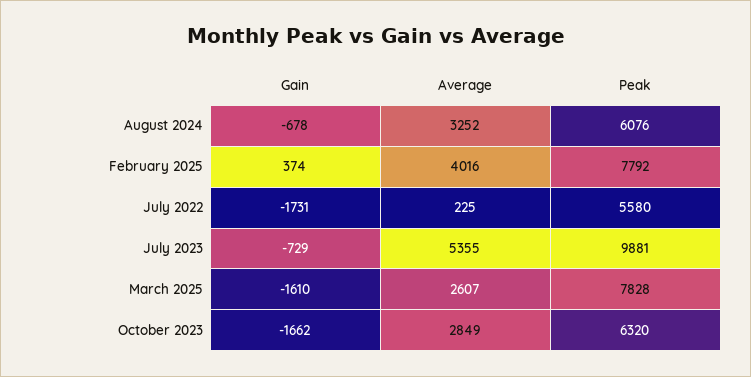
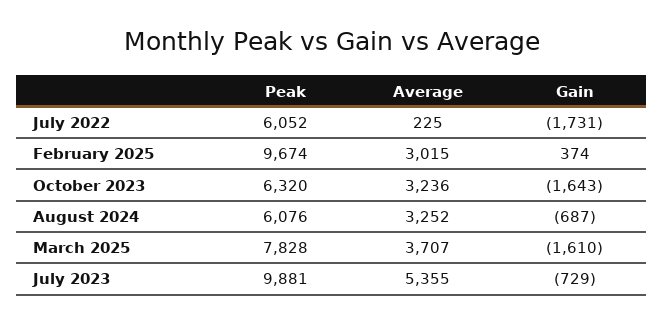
  {
    "Gain": {
-     "August 2024": -678,
+     "August 2024": -687,
      "February 2025": 374,
      "July 2022": -1731,
      "July 2023": -729,
      "March 2025": -1610,
-     "October 2023": -1662
+     "October 2023": -1643
    },
    "Average": {
      "August 2024": 3252,
-     "February 2025": 4016,
+     "February 2025": 3015,
      "July 2022": 225,
      "July 2023": 5355,
-     "March 2025": 2607,
+     "March 2025": 3707,
-     "October 2023": 2849
+     "October 2023": 3236
    },
    "Peak": {
      "August 2024": 6076,
-     "February 2025": 7792,
+     "February 2025": 9674,
-     "July 2022": 5580,
+     "July 2022": 6052,
      "July 2023": 9881,
      "March 2025": 7828,
      "October 2023": 6320
    }
  }

